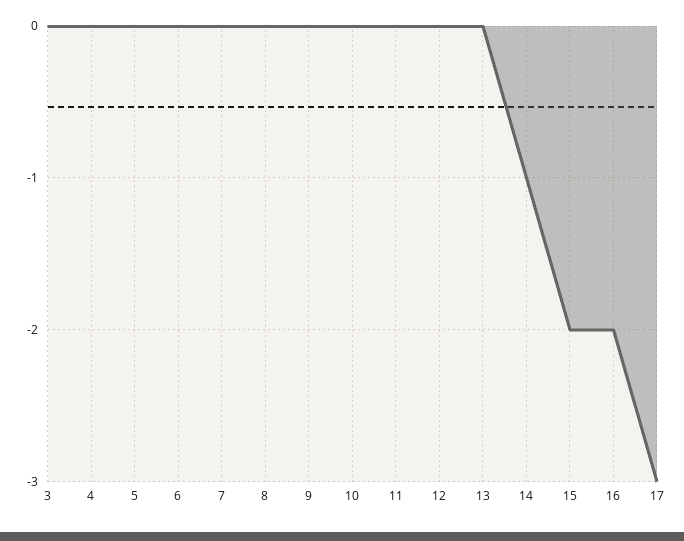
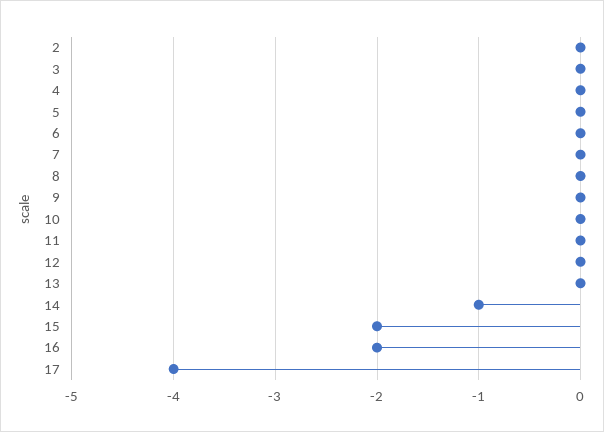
  {
    "3": 0,
    "4": 0,
    "5": 0,
    "6": 0,
    "7": 0,
    "8": 0,
    "9": 0,
    "10": 0,
    "11": 0,
    "12": 0,
    "13": 0,
    "14": -1,
    "15": -2,
    "16": -2,
-   "17": -3
+   "17": -4,
+   "2": 0
  }

